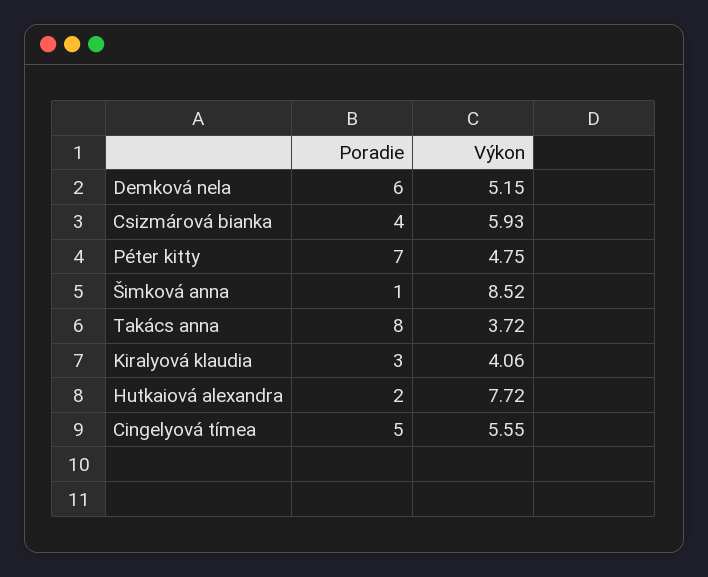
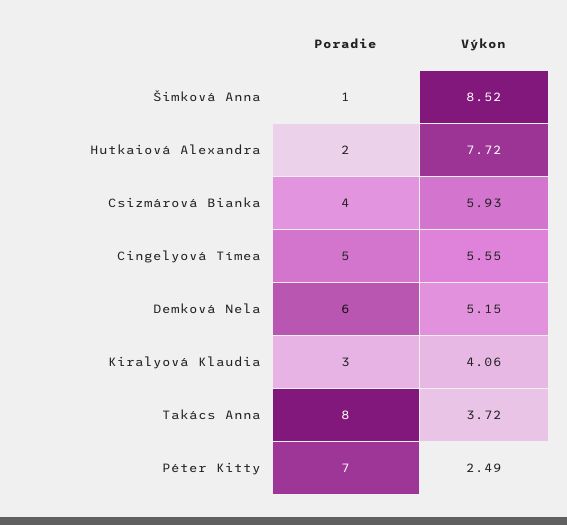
  {
    "Poradie": {
      "Demková nela": 6,
      "Csizmárová bianka": 4,
      "Péter kitty": 7,
      "Šimková anna": 1,
      "Takács anna": 8,
      "Kiralyová klaudia": 3,
      "Hutkaiová alexandra": 2,
      "Cingelyová tímea": 5
    },
    "Výkon": {
      "Demková nela": 5.15,
      "Csizmárová bianka": 5.93,
-     "Péter kitty": 4.75,
+     "Péter kitty": 2.49,
      "Šimková anna": 8.52,
      "Takács anna": 3.72,
      "Kiralyová klaudia": 4.06,
      "Hutkaiová alexandra": 7.72,
      "Cingelyová tímea": 5.55
    }
  }

